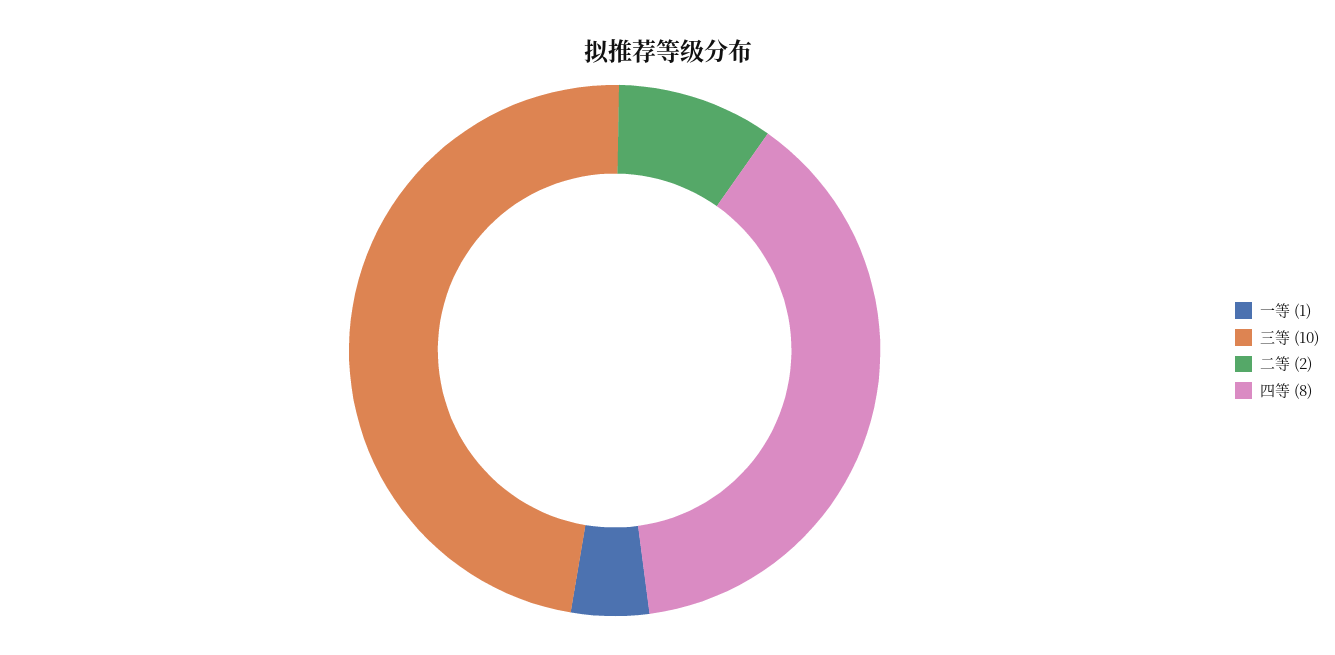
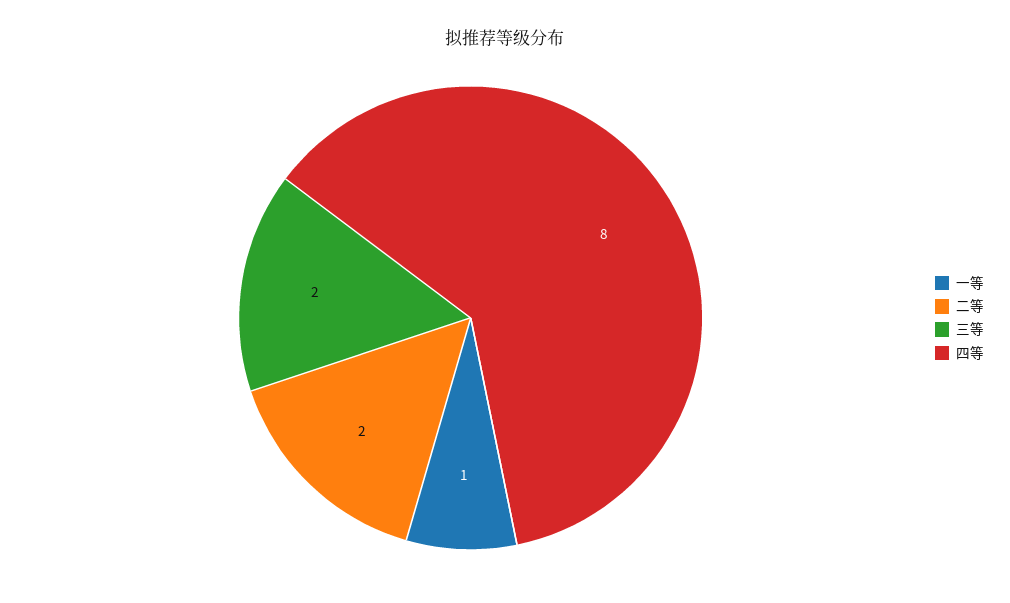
  {
    "一等": 1,
-   "三等": 10,
+   "三等": 2,
    "二等": 2,
    "四等": 8
  }

